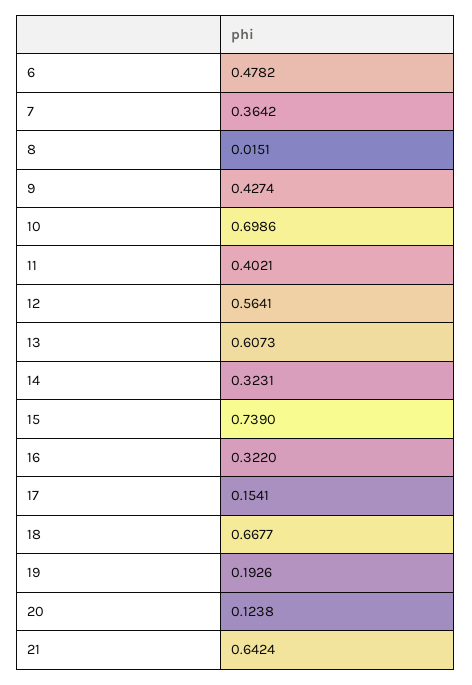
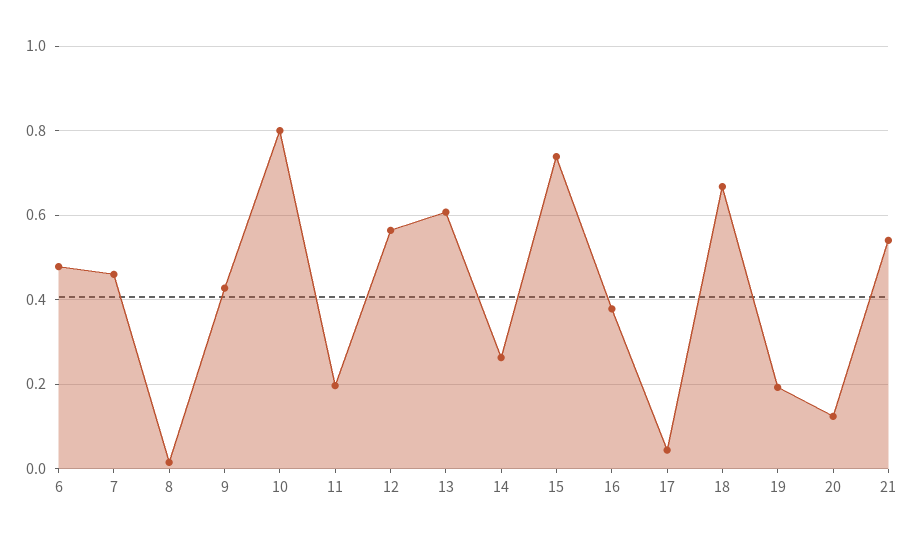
  {
    "6": 0.4782,
-   "7": 0.3642,
+   "7": 0.46,
    "8": 0.0151,
    "9": 0.4274,
-   "10": 0.6986,
+   "10": 0.8,
-   "11": 0.4021,
+   "11": 0.2,
    "12": 0.5641,
    "13": 0.6073,
-   "14": 0.3231,
+   "14": 0.26,
    "15": 0.739,
-   "16": 0.322,
+   "16": 0.38,
-   "17": 0.1541,
+   "17": 0.04,
    "18": 0.6677,
    "19": 0.1926,
    "20": 0.1238,
-   "21": 0.6424
+   "21": 0.54
  }

